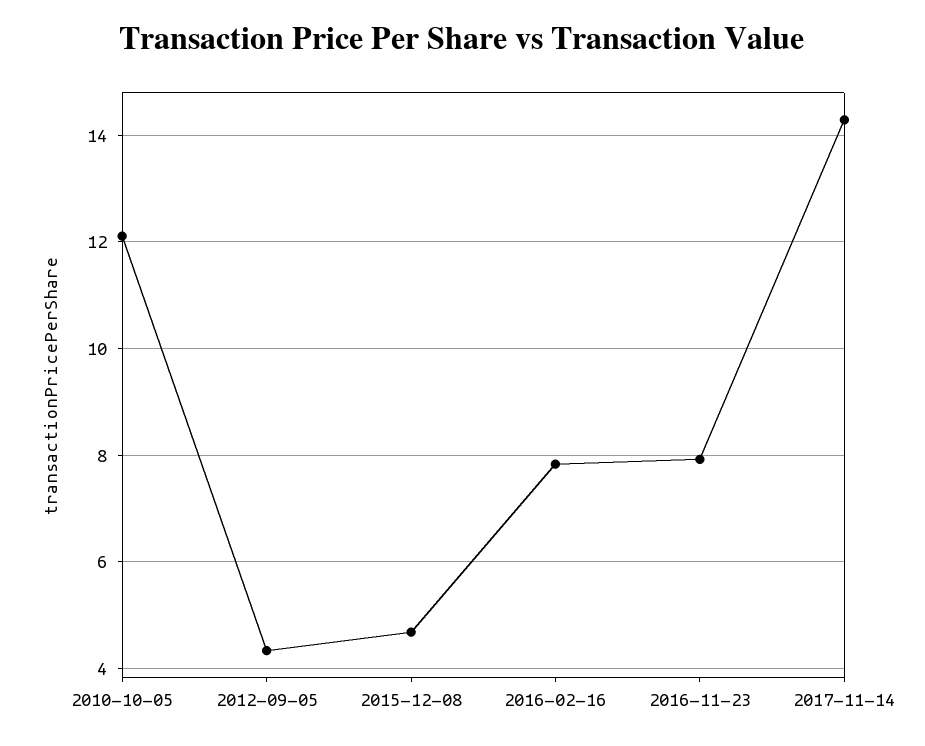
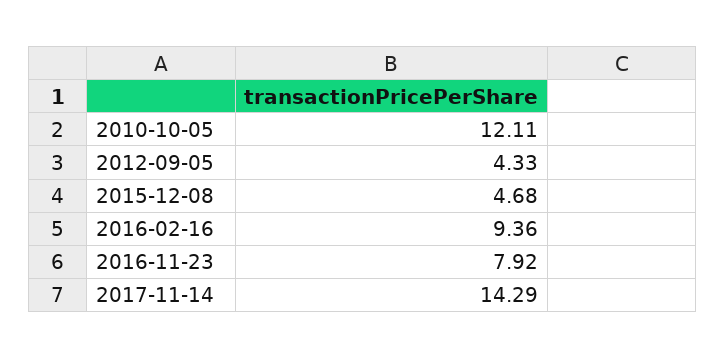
  {
    "2010-10-05": 12.11,
    "2012-09-05": 4.33,
    "2015-12-08": 4.68,
-   "2016-02-16": 7.8,
+   "2016-02-16": 9.36,
    "2016-11-23": 7.92,
    "2017-11-14": 14.29
  }

